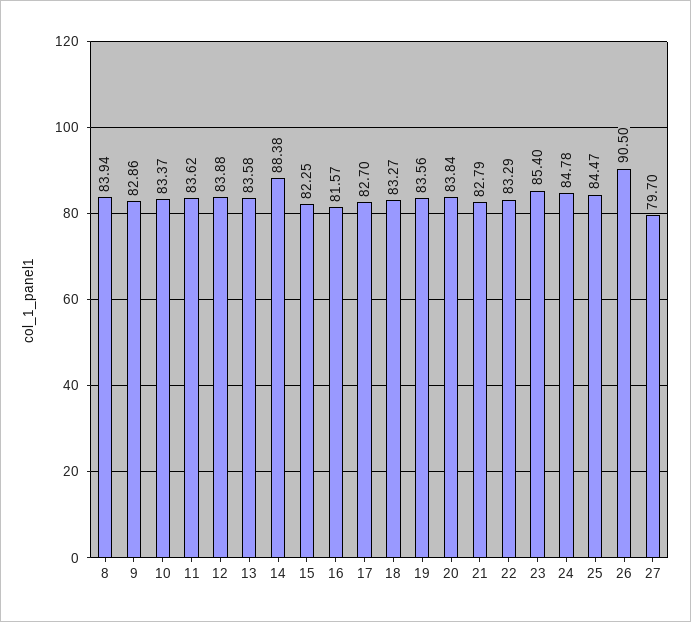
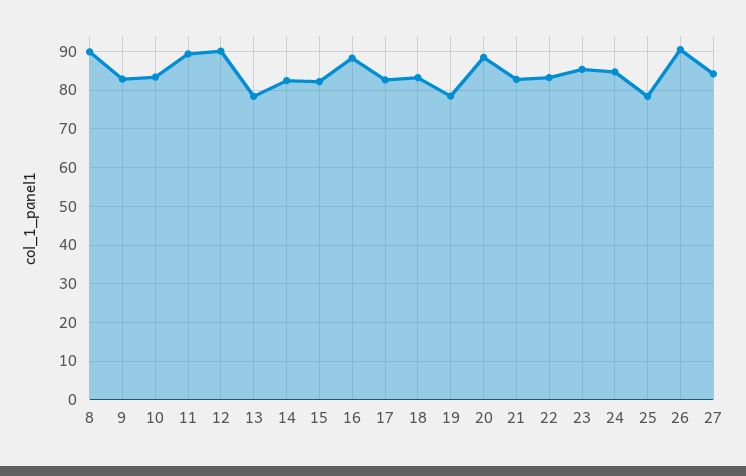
  {
-   "8": 83.94,
+   "8": 90,
    "9": 82.86,
    "10": 83.37,
-   "11": 83.62,
+   "11": 90,
-   "12": 83.88,
+   "12": 90,
-   "13": 83.58,
+   "13": 78,
-   "14": 88.38,
+   "14": 82,
    "15": 82.25,
-   "16": 81.57,
+   "16": 88,
    "17": 82.7,
    "18": 83.27,
-   "19": 83.56,
+   "19": 78,
-   "20": 83.84,
+   "20": 88,
    "21": 82.79,
    "22": 83.29,
    "23": 85.4,
    "24": 84.78,
-   "25": 84.47,
+   "25": 78,
    "26": 90.5,
-   "27": 79.7
+   "27": 84
  }

